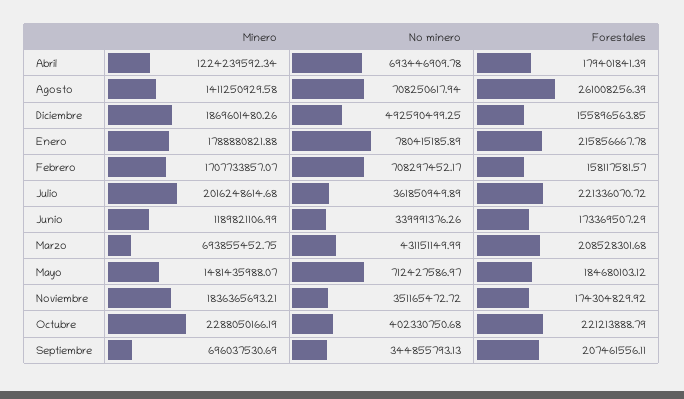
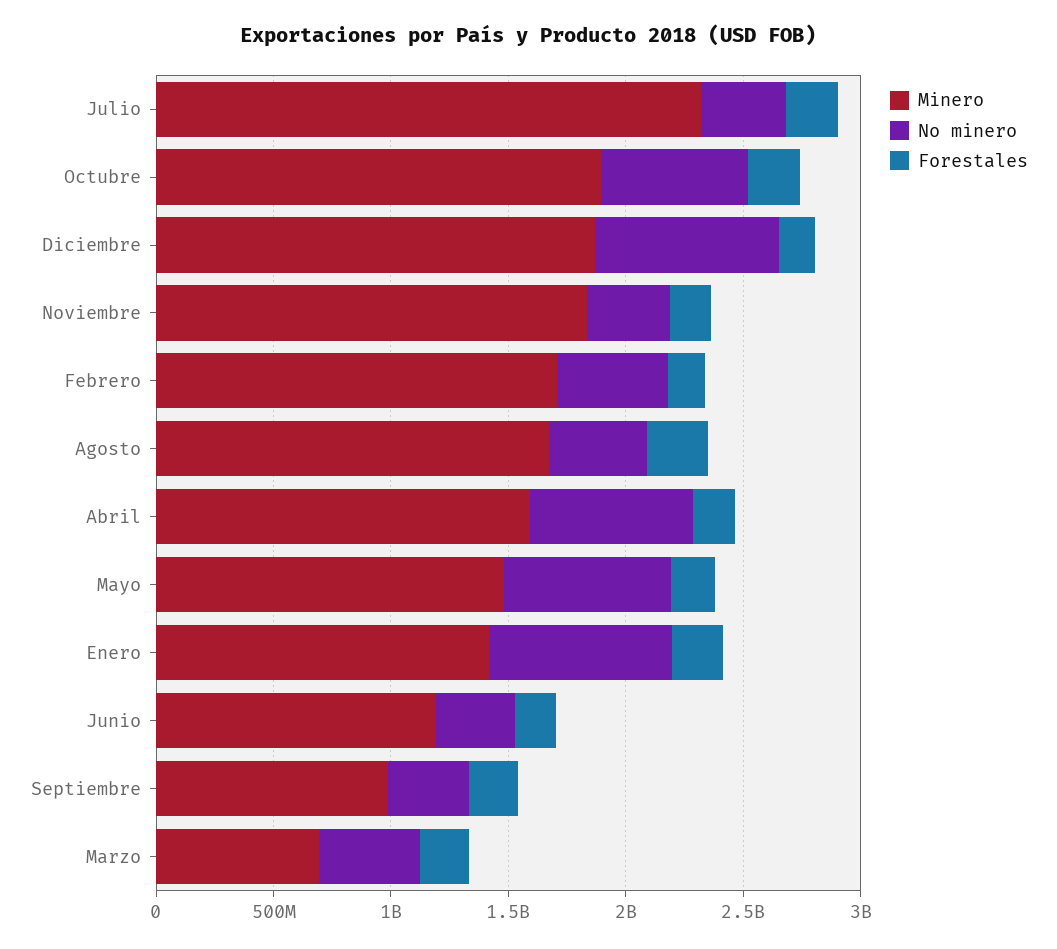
  {
    "Minero": {
-     "Abril": 1224239592.34,
+     "Abril": 1600000000,
-     "Agosto": 1411250929.58,
+     "Agosto": 1700000000,
      "Diciembre": 1869601480.26,
-     "Enero": 1788880821.88,
+     "Enero": 1400000000,
      "Febrero": 1707733857.07,
-     "Julio": 2016248614.68,
+     "Julio": 2300000000,
      "Junio": 1189821106.99,
      "Marzo": 693855452.75,
      "Mayo": 1481435988.07,
      "Noviembre": 1836365693.21,
-     "Octubre": 2288050166.19,
+     "Octubre": 1900000000,
-     "Septiembre": 696037530.69
+     "Septiembre": 1000000000
    },
    "No minero": {
      "Abril": 693446909.78,
-     "Agosto": 708250617.94,
+     "Agosto": 400000000,
-     "Diciembre": 492590499.25,
+     "Diciembre": 800000000,
      "Enero": 780415185.89,
-     "Febrero": 708297452.17,
+     "Febrero": 500000000,
      "Julio": 361850949.89,
      "Junio": 339991376.26,
      "Marzo": 431151149.99,
      "Mayo": 712427586.97,
      "Noviembre": 351165472.72,
-     "Octubre": 402330750.68,
+     "Octubre": 600000000,
      "Septiembre": 344855793.13
    },
    "Forestales": {
      "Abril": 179401841.39,
      "Agosto": 261008256.39,
      "Diciembre": 155896563.85,
      "Enero": 215856667.78,
      "Febrero": 158117581.57,
      "Julio": 221336070.72,
      "Junio": 173369507.29,
      "Marzo": 208528301.68,
      "Mayo": 184680103.12,
      "Noviembre": 174304829.92,
      "Octubre": 221213888.79,
      "Septiembre": 207461556.11
    }
  }

